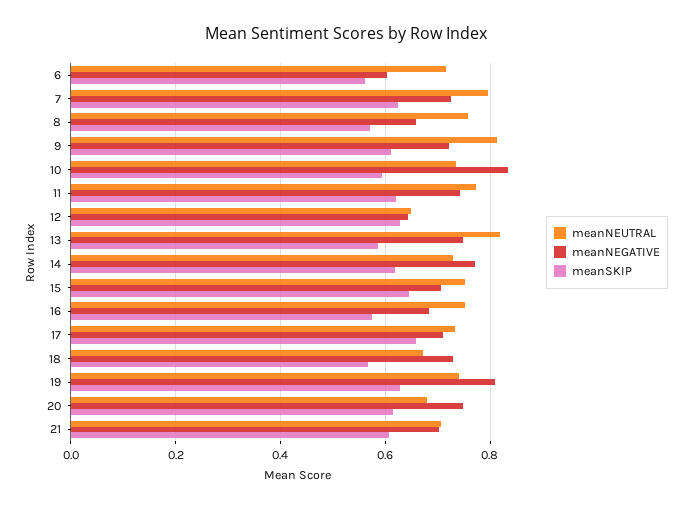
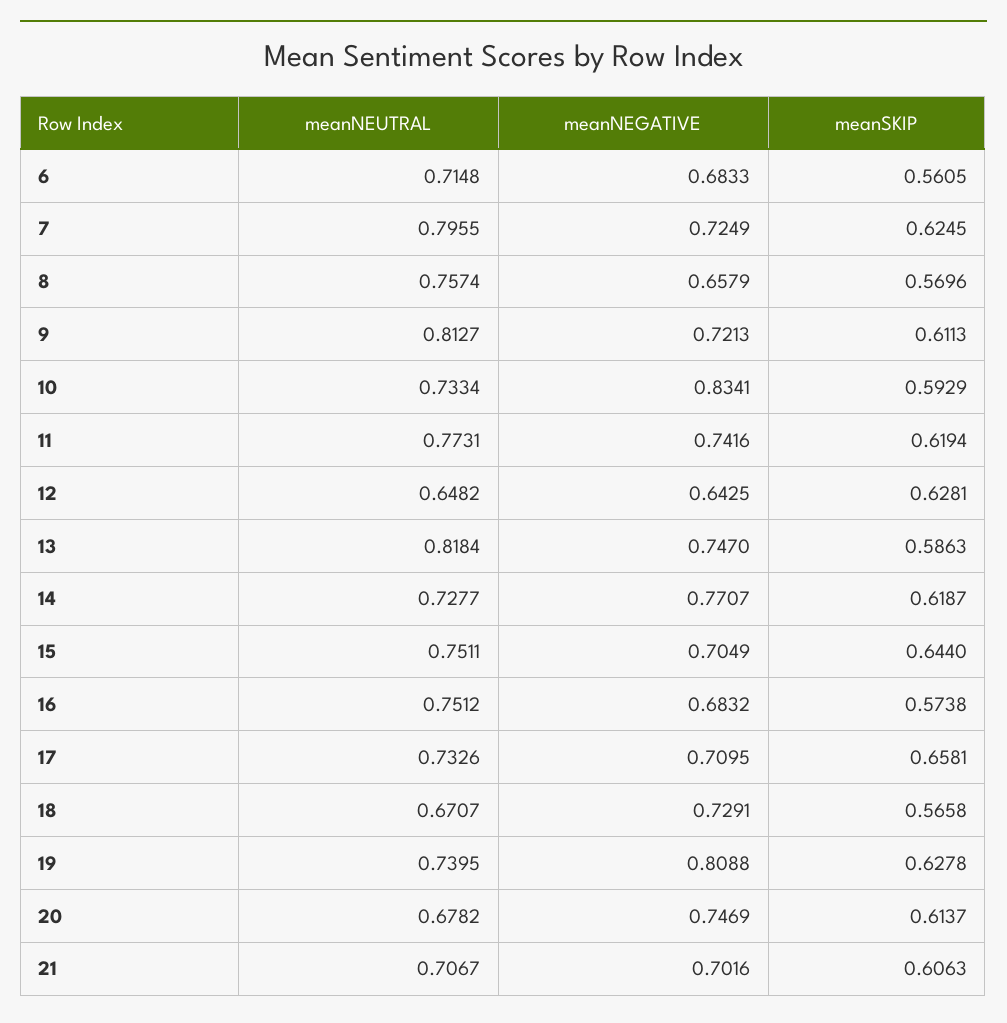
  {
    "meanNEUTRAL": {
      "6": 0.7148,
      "7": 0.7955,
      "8": 0.7574,
      "9": 0.8127,
      "10": 0.7334,
      "11": 0.7731,
      "12": 0.6482,
      "13": 0.8184,
      "14": 0.7277,
      "15": 0.7511,
      "16": 0.7512,
      "17": 0.7326,
      "18": 0.6707,
      "19": 0.7395,
      "20": 0.6782,
      "21": 0.7067
    },
    "meanNEGATIVE": {
-     "6": 0.6,
+     "6": 0.6833,
      "7": 0.7249,
      "8": 0.6579,
      "9": 0.7213,
      "10": 0.8341,
      "11": 0.7416,
      "12": 0.6425,
      "13": 0.747,
      "14": 0.7707,
      "15": 0.7049,
      "16": 0.6832,
      "17": 0.7095,
      "18": 0.7291,
      "19": 0.8088,
      "20": 0.7469,
      "21": 0.7016
    },
    "meanSKIP": {
      "6": 0.5605,
      "7": 0.6245,
      "8": 0.5696,
      "9": 0.6113,
      "10": 0.5929,
      "11": 0.6194,
      "12": 0.6281,
      "13": 0.5863,
      "14": 0.6187,
      "15": 0.644,
      "16": 0.5738,
      "17": 0.6581,
      "18": 0.5658,
      "19": 0.6278,
      "20": 0.6137,
      "21": 0.6063
    }
  }

